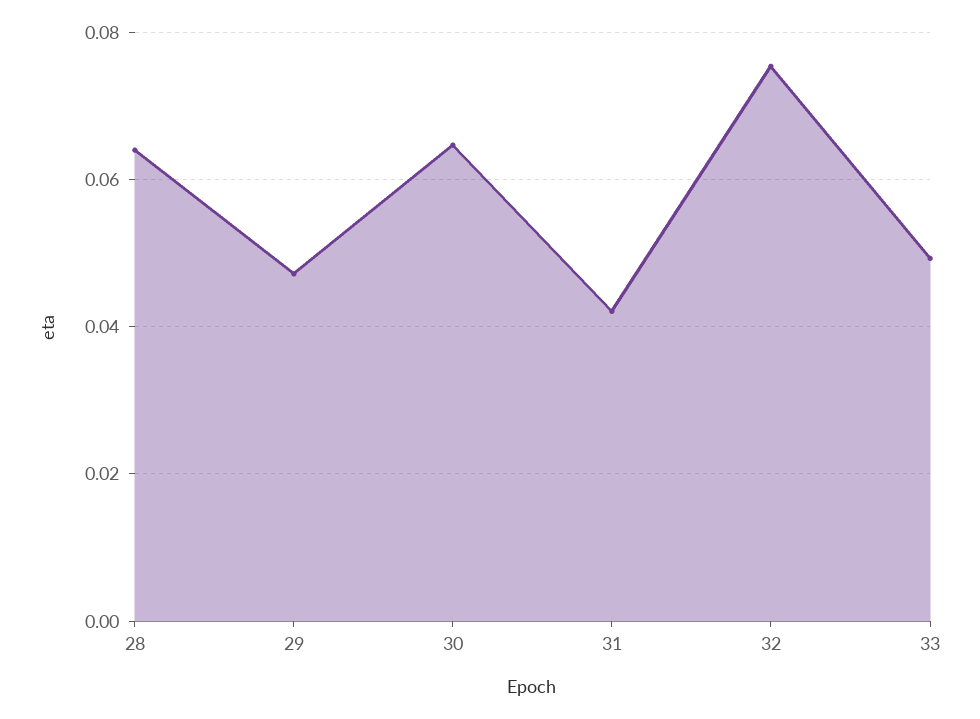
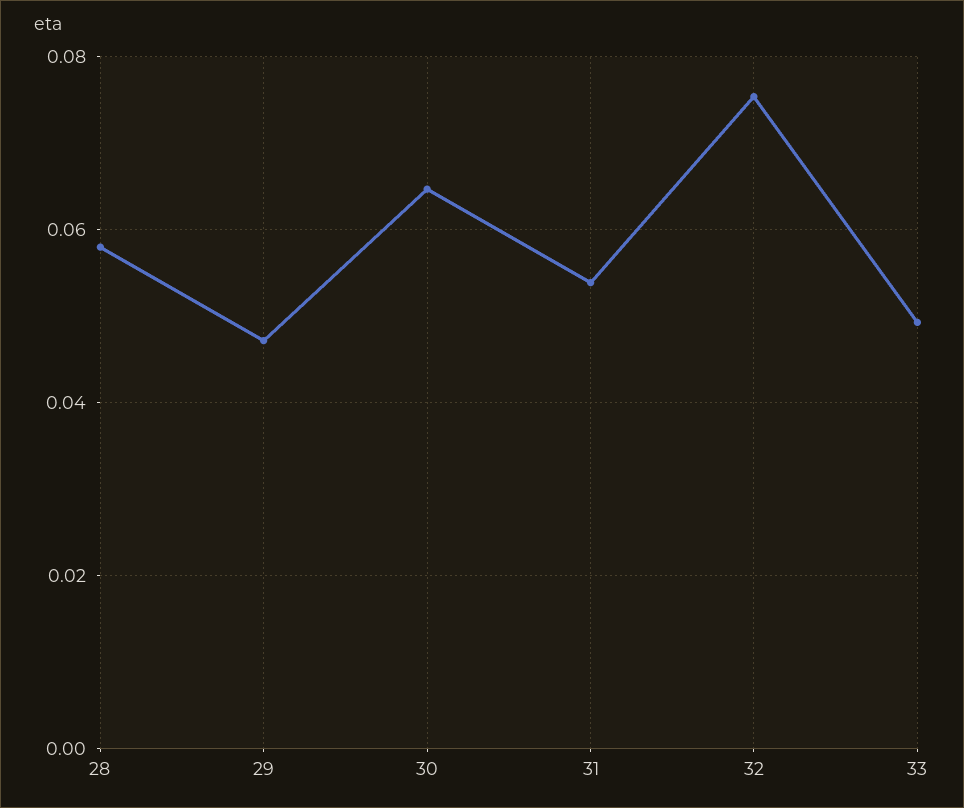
  {
-   "28": 0.064,
+   "28": 0.058,
    "29": 0.048,
    "30": 0.064,
-   "31": 0.042,
+   "31": 0.054,
    "32": 0.076,
    "33": 0.05
  }

